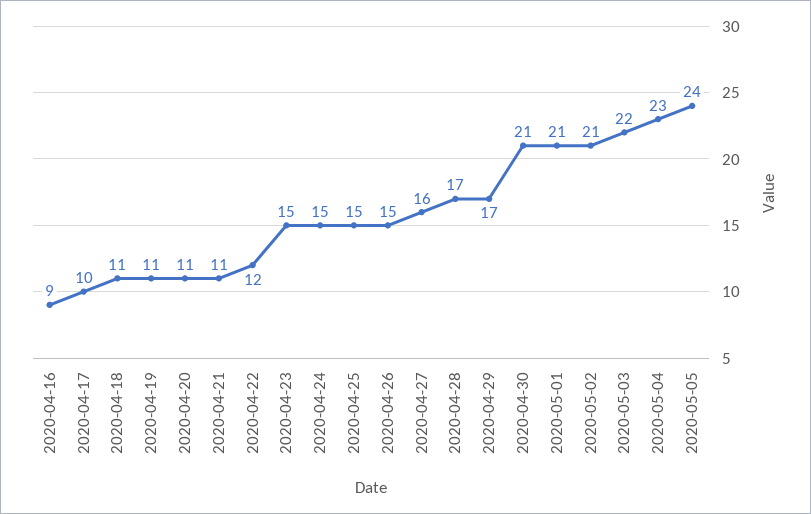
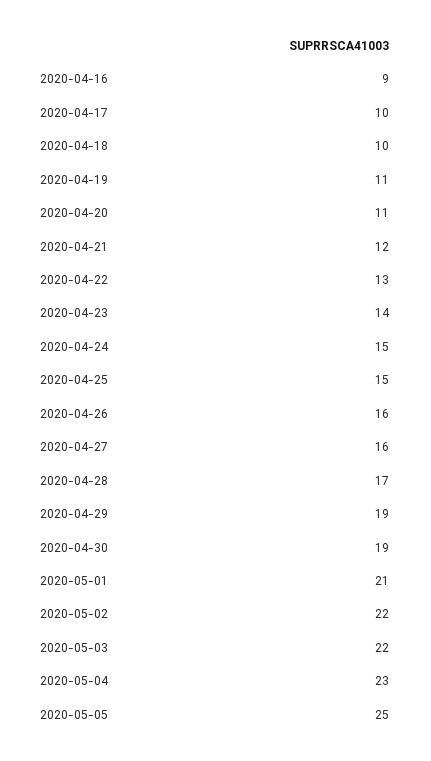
  {
    "2020-04-16": 9,
    "2020-04-17": 10,
-   "2020-04-18": 11,
+   "2020-04-18": 10,
    "2020-04-19": 11,
    "2020-04-20": 11,
-   "2020-04-21": 11,
+   "2020-04-21": 12,
-   "2020-04-22": 12,
+   "2020-04-22": 13,
-   "2020-04-23": 15,
+   "2020-04-23": 14,
    "2020-04-24": 15,
    "2020-04-25": 15,
-   "2020-04-26": 15,
+   "2020-04-26": 16,
    "2020-04-27": 16,
    "2020-04-28": 17,
-   "2020-04-29": 17,
+   "2020-04-29": 19,
-   "2020-04-30": 21,
+   "2020-04-30": 19,
    "2020-05-01": 21,
-   "2020-05-02": 21,
+   "2020-05-02": 22,
    "2020-05-03": 22,
    "2020-05-04": 23,
-   "2020-05-05": 24
+   "2020-05-05": 25
  }

